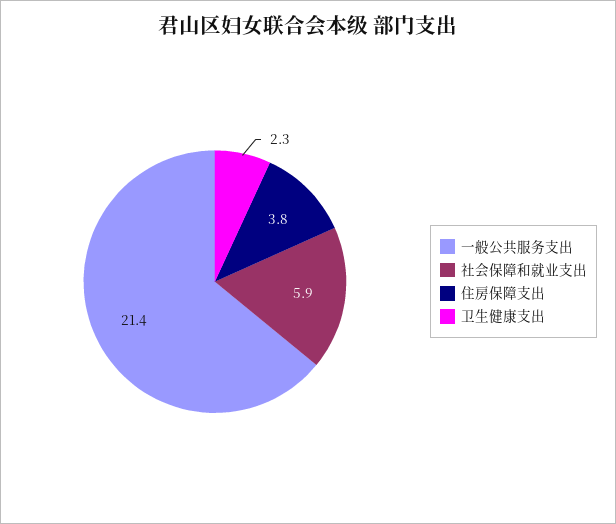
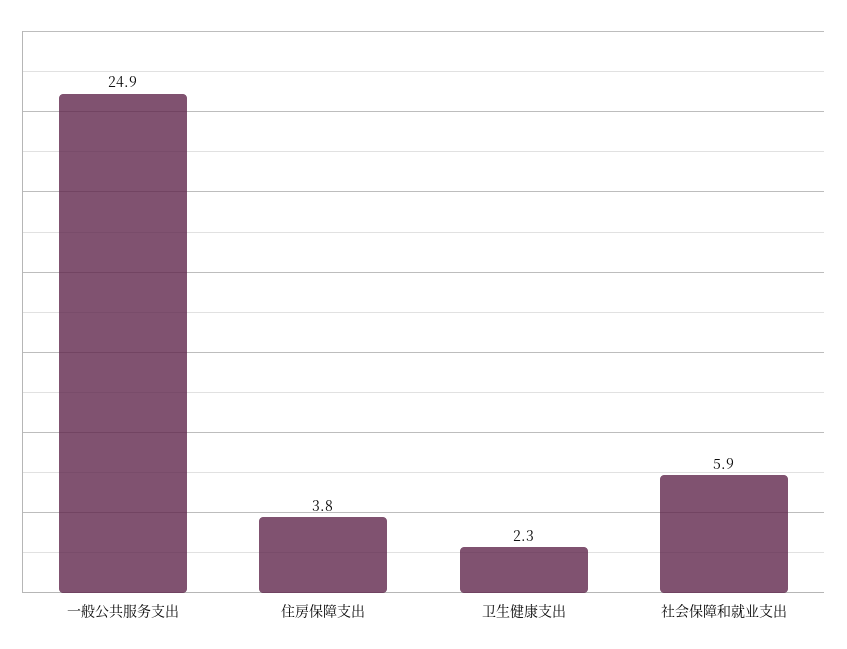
  {
-   "一般公共服务支出": 21.4,
+   "一般公共服务支出": 24.9,
    "社会保障和就业支出": 5.9,
    "住房保障支出": 3.8,
    "卫生健康支出": 2.3
  }

